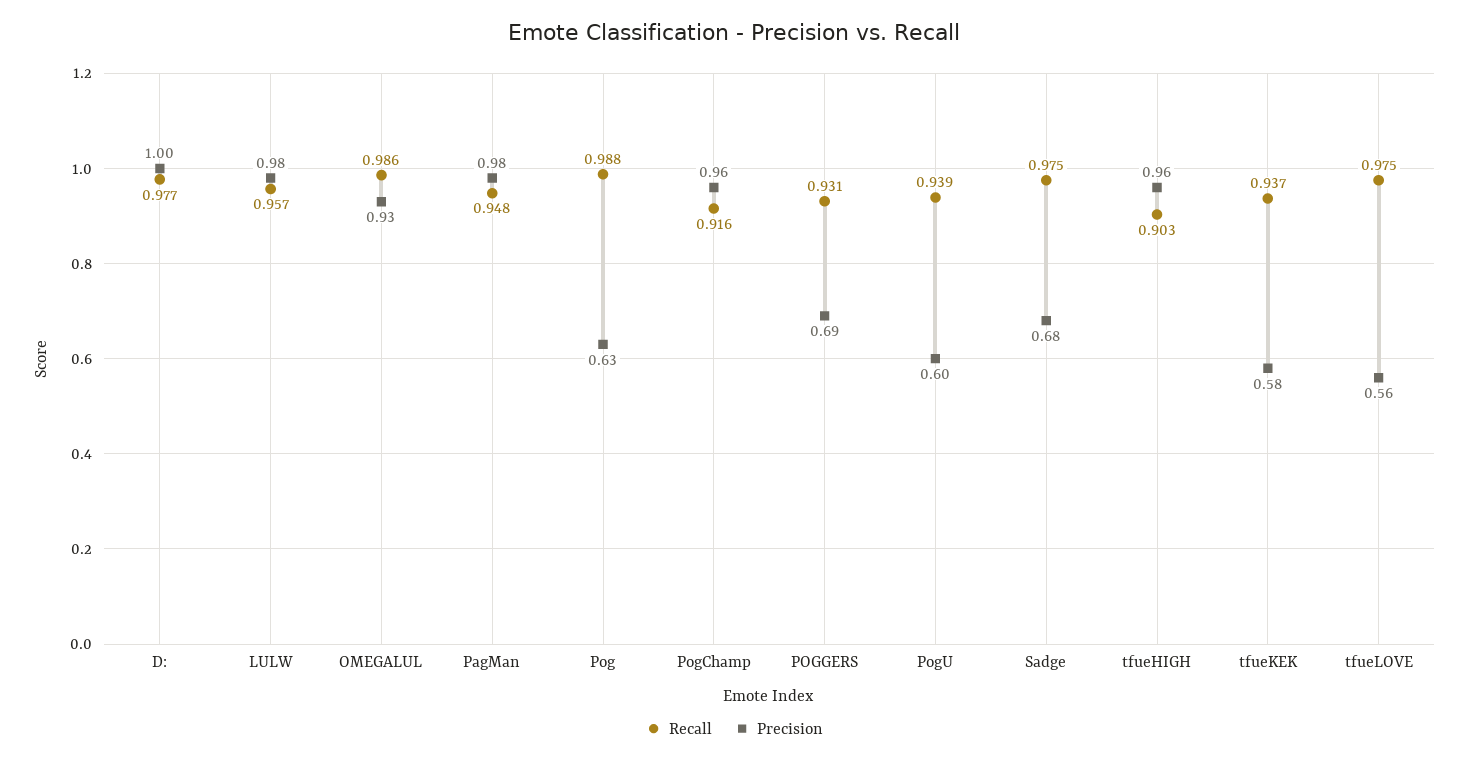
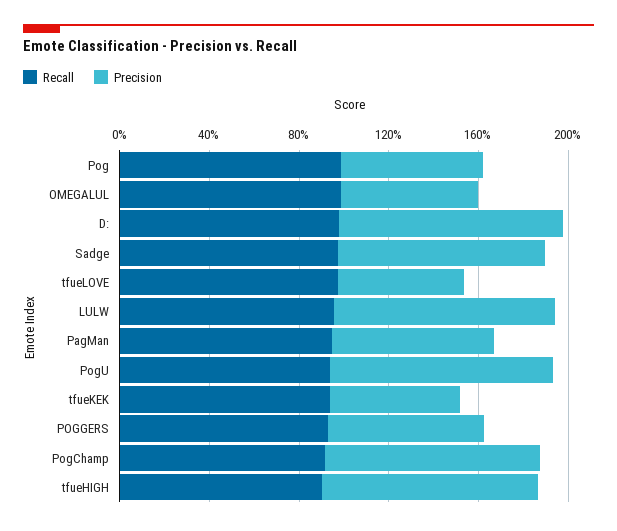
  {
    "Recall": {
      "D:": 0.977,
      "LULW": 0.957,
      "OMEGALUL": 0.986,
      "PagMan": 0.948,
      "Pog": 0.988,
      "PogChamp": 0.916,
      "POGGERS": 0.931,
      "PogU": 0.939,
      "Sadge": 0.975,
      "tfueHIGH": 0.903,
      "tfueKEK": 0.937,
      "tfueLOVE": 0.975
    },
    "Precision": {
      "D:": 1,
      "LULW": 0.98,
-     "OMEGALUL": 0.93,
+     "OMEGALUL": 0.6,
-     "PagMan": 0.98,
+     "PagMan": 0.7,
      "Pog": 0.63,
      "PogChamp": 0.96,
      "POGGERS": 0.69,
-     "PogU": 0.6,
+     "PogU": 1,
-     "Sadge": 0.68,
+     "Sadge": 0.9,
      "tfueHIGH": 0.96,
      "tfueKEK": 0.58,
      "tfueLOVE": 0.56
    }
  }

